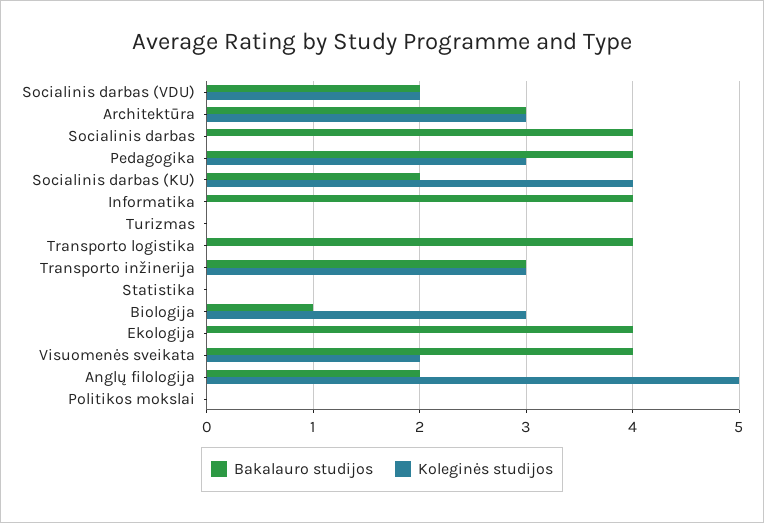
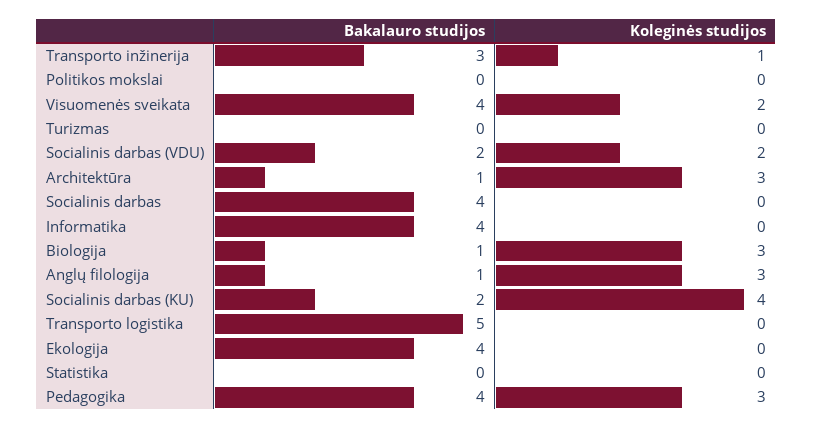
  {
    "Bakalauro studijos": {
      "Socialinis darbas (VDU)": 2,
-     "Architektūra": 3,
+     "Architektūra": 1,
      "Socialinis darbas": 4,
      "Pedagogika": 4,
      "Socialinis darbas (KU)": 2,
      "Informatika": 4,
      "Turizmas": 0,
-     "Transporto logistika": 4,
+     "Transporto logistika": 5,
      "Transporto inžinerija": 3,
      "Statistika": 0,
      "Biologija": 1,
      "Ekologija": 4,
      "Visuomenės sveikata": 4,
-     "Anglų filologija": 2,
+     "Anglų filologija": 1,
      "Politikos mokslai": 0
    },
    "Koleginės studijos": {
      "Socialinis darbas (VDU)": 2,
      "Architektūra": 3,
      "Socialinis darbas": 0,
      "Pedagogika": 3,
      "Socialinis darbas (KU)": 4,
      "Informatika": 0,
      "Turizmas": 0,
      "Transporto logistika": 0,
-     "Transporto inžinerija": 3,
+     "Transporto inžinerija": 1,
      "Statistika": 0,
      "Biologija": 3,
      "Ekologija": 0,
      "Visuomenės sveikata": 2,
-     "Anglų filologija": 5,
+     "Anglų filologija": 3,
      "Politikos mokslai": 0
    }
  }

